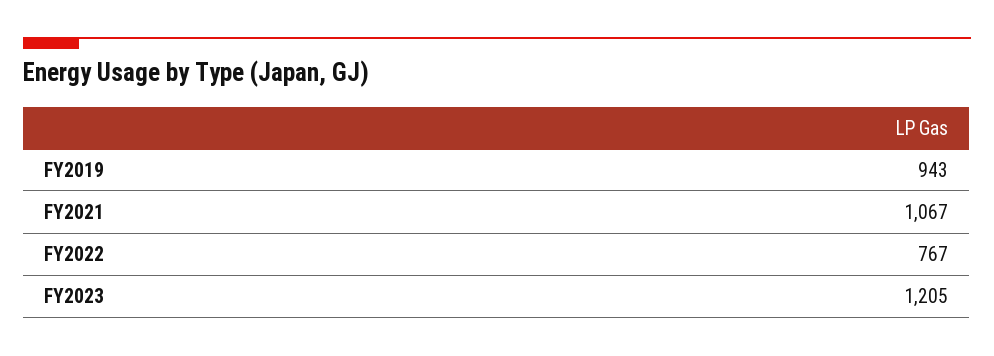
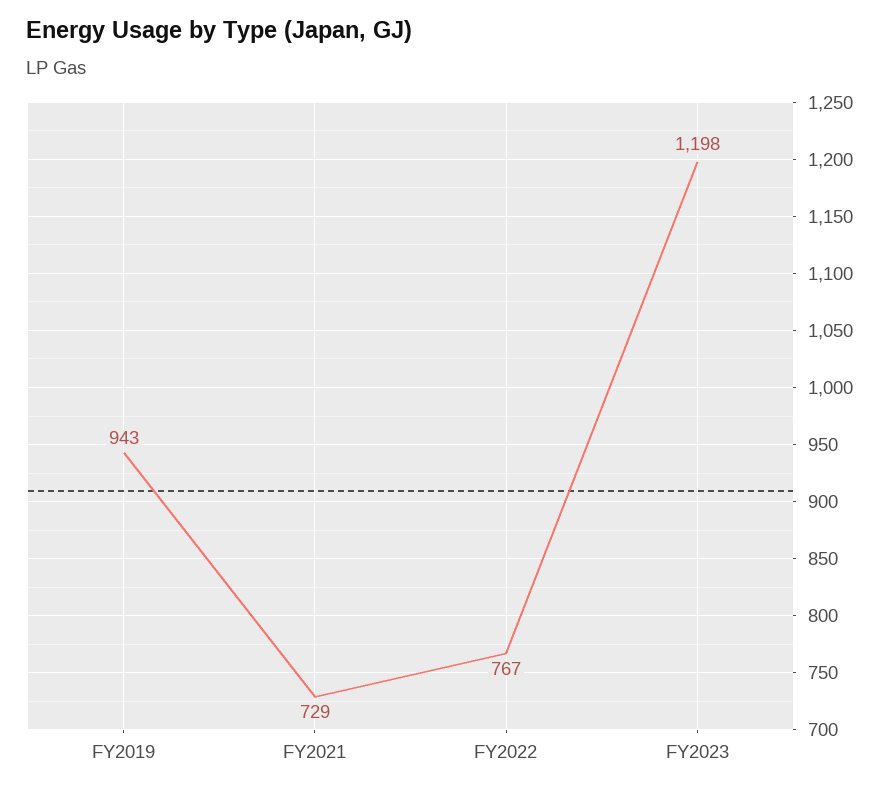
  {
    "FY2019": 943,
-   "FY2021": 1067,
+   "FY2021": 729,
    "FY2022": 767,
-   "FY2023": 1205
+   "FY2023": 1198
  }

